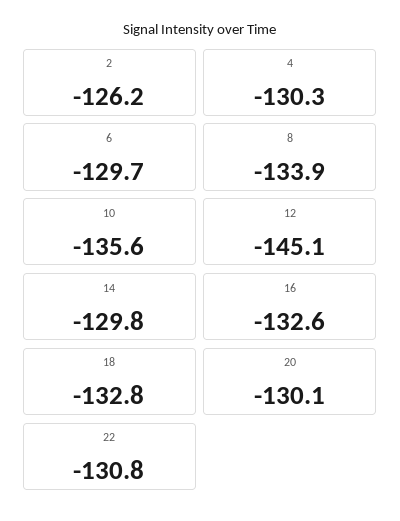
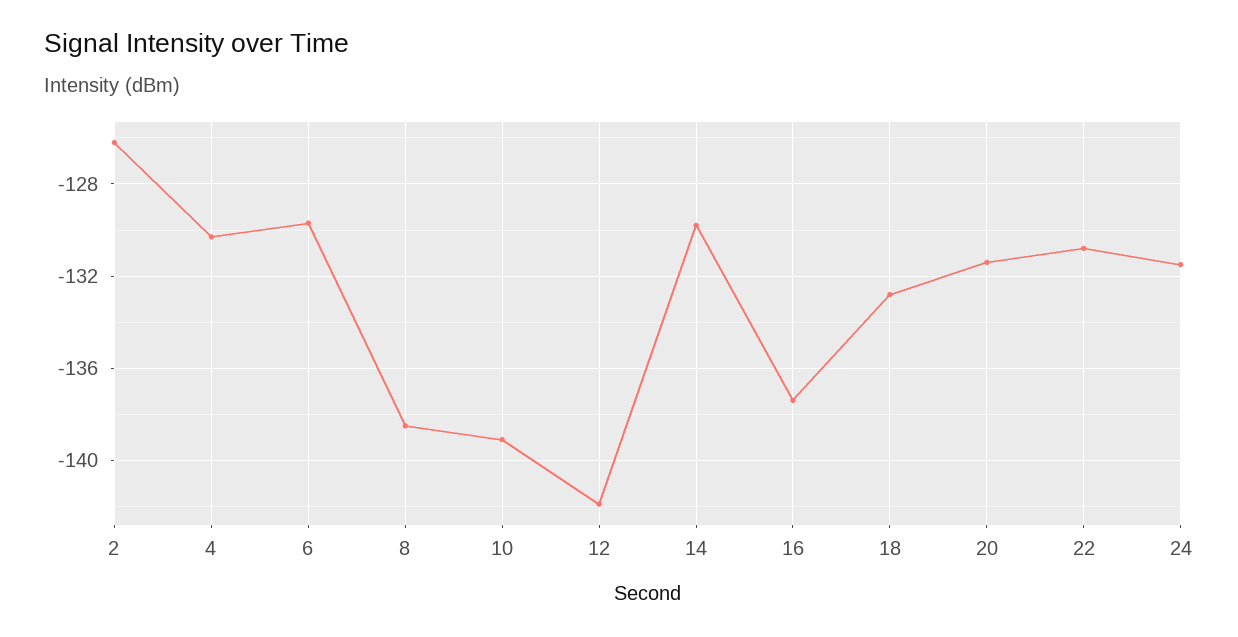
  {
    "2": -126.2,
    "4": -130.3,
    "6": -129.7,
-   "8": -133.9,
+   "8": -138.5,
-   "10": -135.6,
+   "10": -139,
-   "12": -145.1,
+   "12": -142,
    "14": -129.8,
-   "16": -132.6,
+   "16": -137.5,
    "18": -132.8,
-   "20": -130.1,
+   "20": -131.5,
-   "22": -130.8
+   "22": -130.8,
+   "24": -131.5
  }

